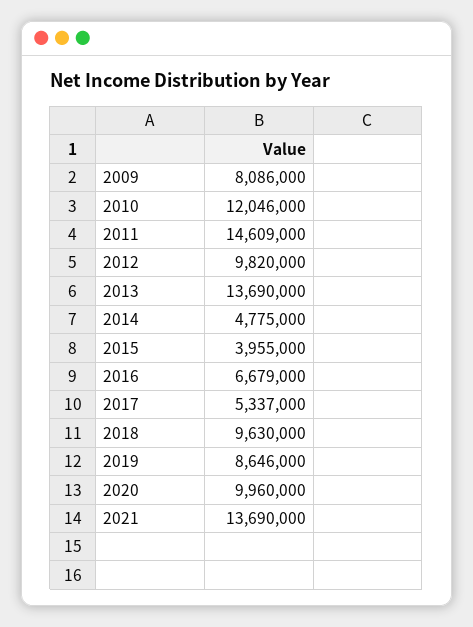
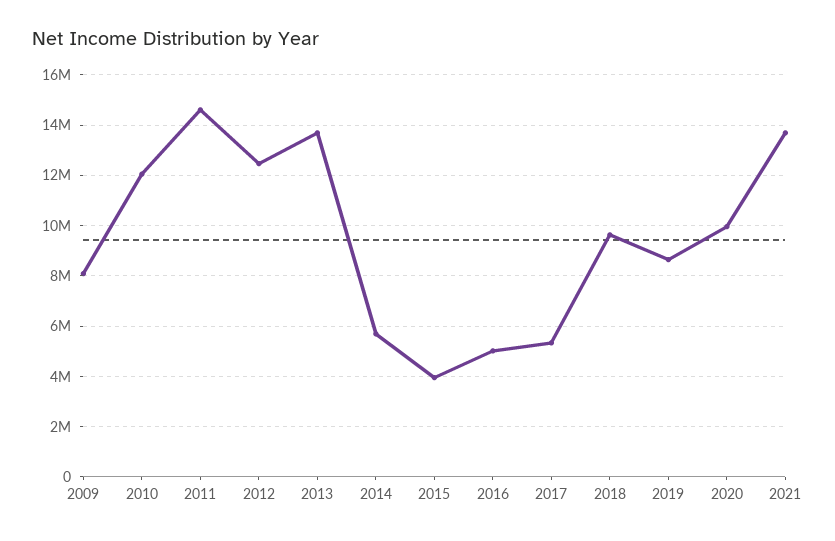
  {
    "2009": 8086000,
    "2010": 12046000,
    "2011": 14609000,
-   "2012": 9820000,
+   "2012": 12500000,
    "2013": 13690000,
-   "2014": 4775000,
+   "2014": 5750000,
    "2015": 3955000,
-   "2016": 6679000,
+   "2016": 5000000,
    "2017": 5337000,
    "2018": 9630000,
    "2019": 8646000,
    "2020": 9960000,
    "2021": 13690000
  }

